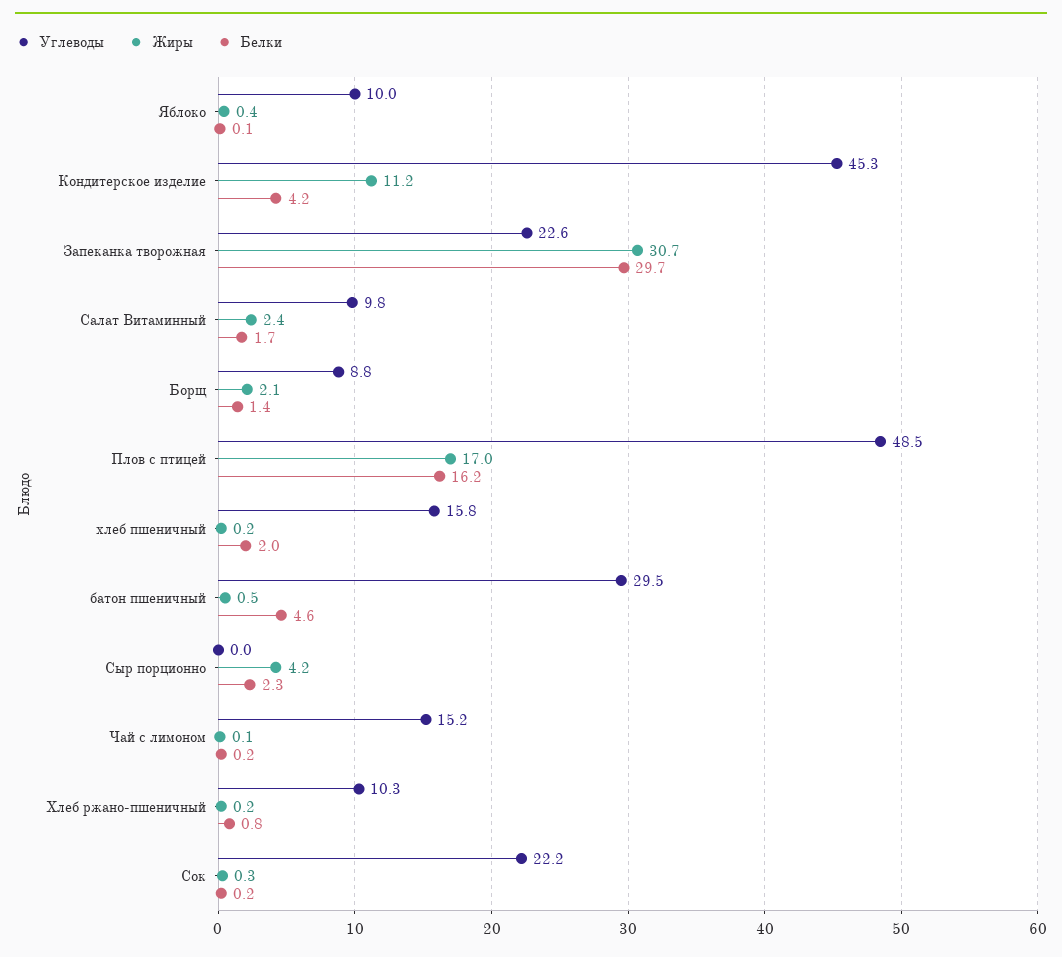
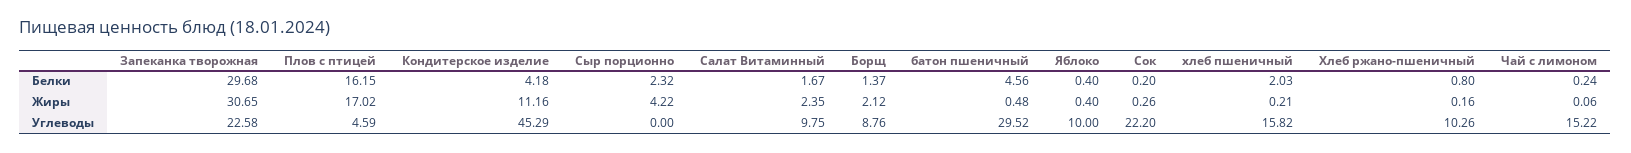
  {
    "Углеводы": {
      "Яблоко": 10,
      "Кондитерское изделие": 45.29,
      "Запеканка творожная": 22.58,
      "Салат Витаминный": 9.75,
      "Борщ": 8.76,
-     "Плов с птицей": 48.5,
+     "Плов с птицей": 4.59,
      "хлеб пшеничный": 15.82,
      "батон пшеничный": 29.52,
      "Сыр порционно": 0,
      "Чай с лимоном": 15.22,
      "Хлеб ржано-пшеничный": 10.26,
      "Сок": 22.2
    },
    "Жиры": {
      "Яблоко": 0.4,
      "Кондитерское изделие": 11.16,
      "Запеканка творожная": 30.65,
      "Салат Витаминный": 2.35,
      "Борщ": 2.12,
      "Плов с птицей": 17.02,
      "хлеб пшеничный": 0.21,
      "батон пшеничный": 0.48,
      "Сыр порционно": 4.22,
      "Чай с лимоном": 0.06,
      "Хлеб ржано-пшеничный": 0.16,
      "Сок": 0.26
    },
    "Белки": {
-     "Яблоко": 0.1,
+     "Яблоко": 0.4,
      "Кондитерское изделие": 4.18,
      "Запеканка творожная": 29.68,
      "Салат Витаминный": 1.67,
      "Борщ": 1.37,
      "Плов с птицей": 16.15,
      "хлеб пшеничный": 2.03,
      "батон пшеничный": 4.56,
      "Сыр порционно": 2.32,
      "Чай с лимоном": 0.24,
      "Хлеб ржано-пшеничный": 0.8,
      "Сок": 0.2
    }
  }

